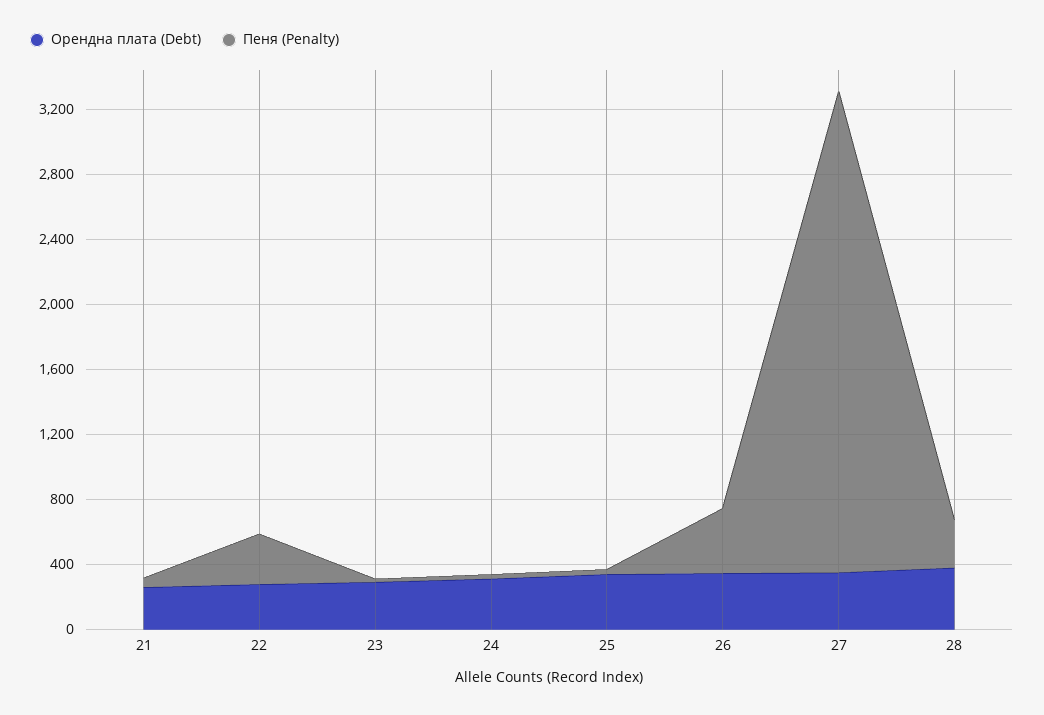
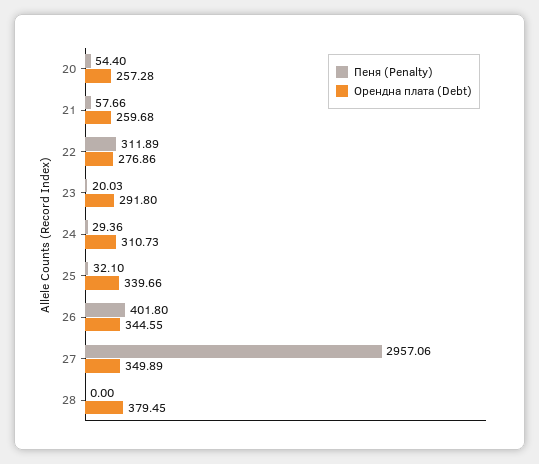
  {
    "Орендна плата (Debt)": {
      "21": 259.68,
      "22": 276.86,
      "23": 291.8,
      "24": 310.73,
      "25": 339.66,
      "26": 344.55,
      "27": 349.89,
-     "28": 379.45
+     "28": 379.45,
+     "20": 257.28
    },
    "Пеня (Penalty)": {
      "21": 57.66,
      "22": 311.89,
      "23": 20.03,
      "24": 29.36,
      "25": 32.1,
      "26": 401.8,
      "27": 2957.06,
-     "28": 300
+     "28": 0,
+     "20": 54.4
    }
  }

